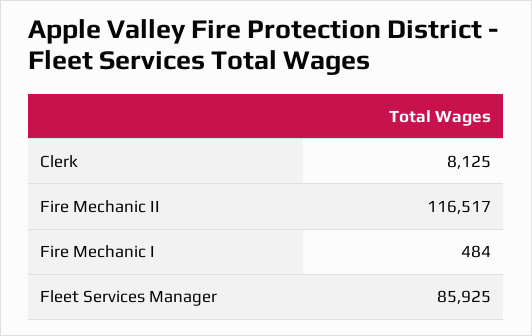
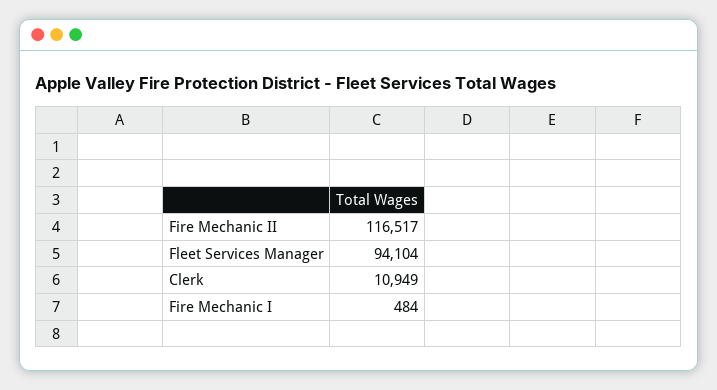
  {
-   "Clerk": 8125,
+   "Clerk": 10949,
    "Fire Mechanic II": 116517,
    "Fire Mechanic I": 484,
-   "Fleet Services Manager": 85925
+   "Fleet Services Manager": 94104
  }

